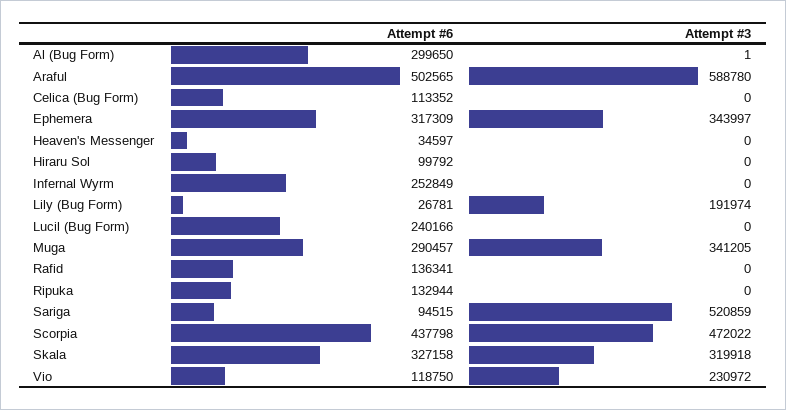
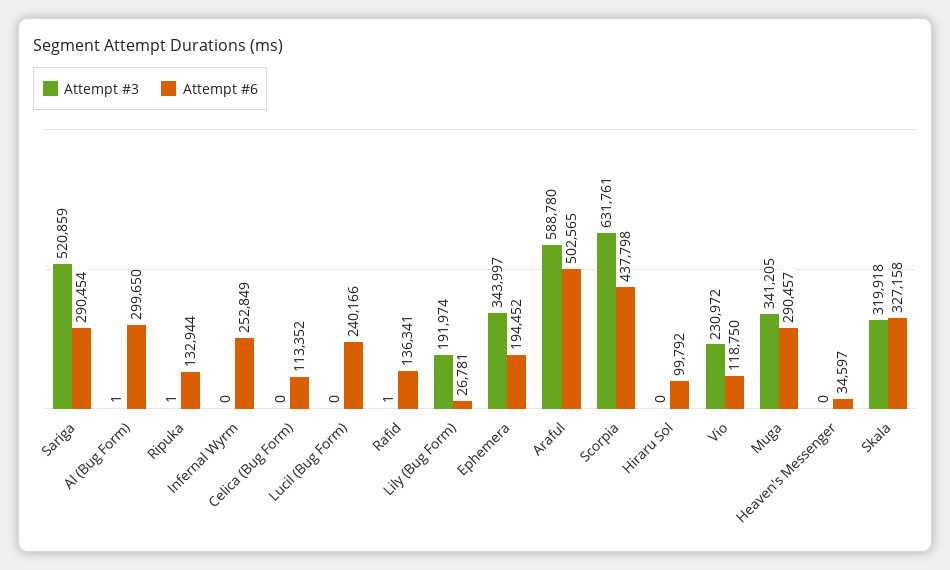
  {
    "Attempt #6": {
      "Al (Bug Form)": 299650,
      "Araful": 502565,
      "Celica (Bug Form)": 113352,
-     "Ephemera": 317309,
+     "Ephemera": 194452,
      "Heaven's Messenger": 34597,
      "Hiraru Sol": 99792,
      "Infernal Wyrm": 252849,
      "Lily (Bug Form)": 26781,
      "Lucil (Bug Form)": 240166,
      "Muga": 290457,
      "Rafid": 136341,
      "Ripuka": 132944,
-     "Sariga": 94515,
+     "Sariga": 290454,
      "Scorpia": 437798,
      "Skala": 327158,
      "Vio": 118750
    },
    "Attempt #3": {
      "Al (Bug Form)": 1,
      "Araful": 588780,
      "Celica (Bug Form)": 0,
      "Ephemera": 343997,
      "Heaven's Messenger": 0,
      "Hiraru Sol": 0,
      "Infernal Wyrm": 0,
      "Lily (Bug Form)": 191974,
      "Lucil (Bug Form)": 0,
      "Muga": 341205,
-     "Rafid": 0,
+     "Rafid": 1,
-     "Ripuka": 0,
+     "Ripuka": 1,
      "Sariga": 520859,
-     "Scorpia": 472022,
+     "Scorpia": 631761,
      "Skala": 319918,
      "Vio": 230972
    }
  }

